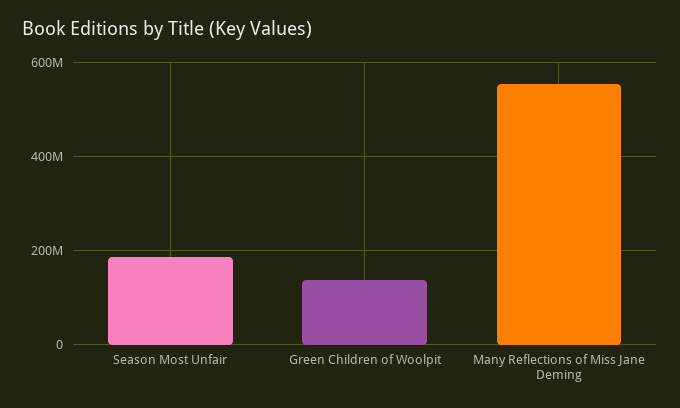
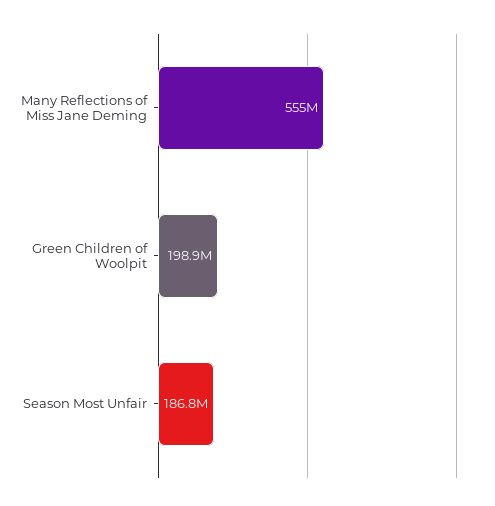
  {
    "Season Most Unfair": 186800000,
-   "Green Children of Woolpit": 140000000,
+   "Green Children of Woolpit": 198900000,
    "Many Reflections of Miss Jane Deming": 555000000
  }

